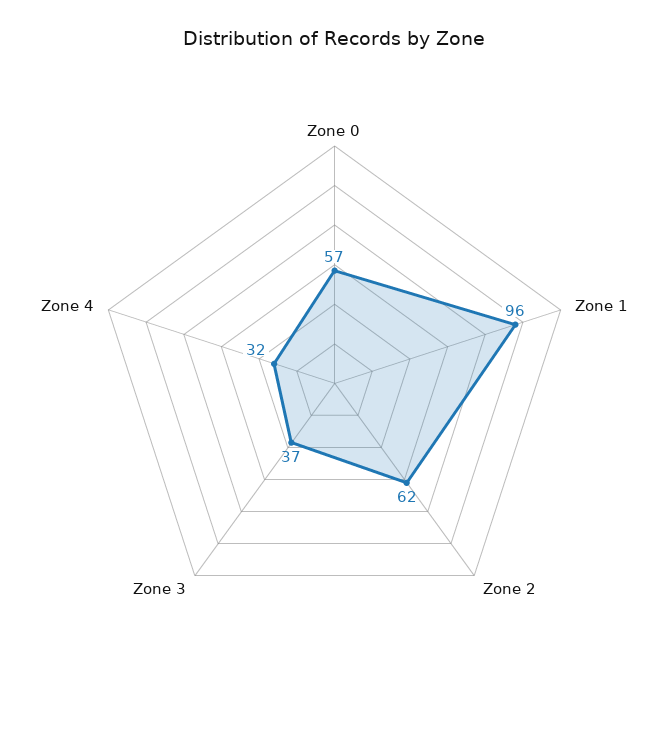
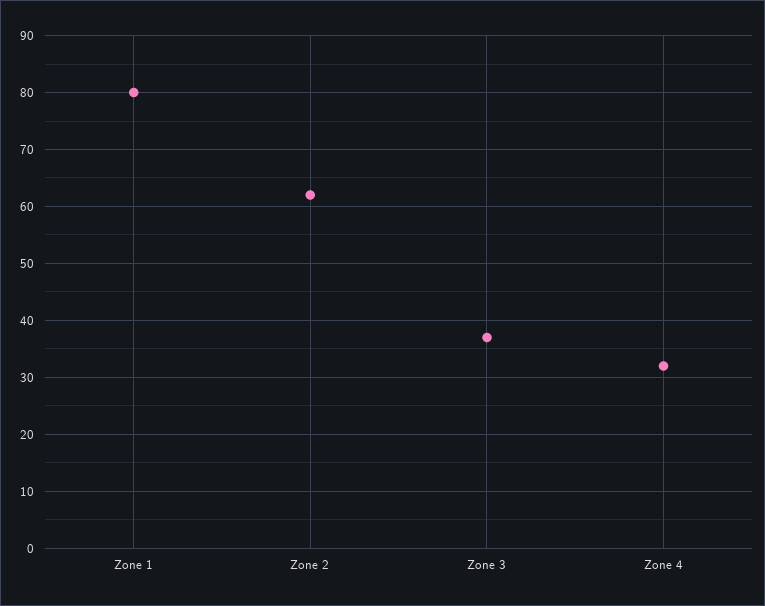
  {
-   "Zone 0": 57,
-   "Zone 1": 96,
+   "Zone 1": 80,
    "Zone 2": 62,
    "Zone 3": 37,
    "Zone 4": 32
  }

